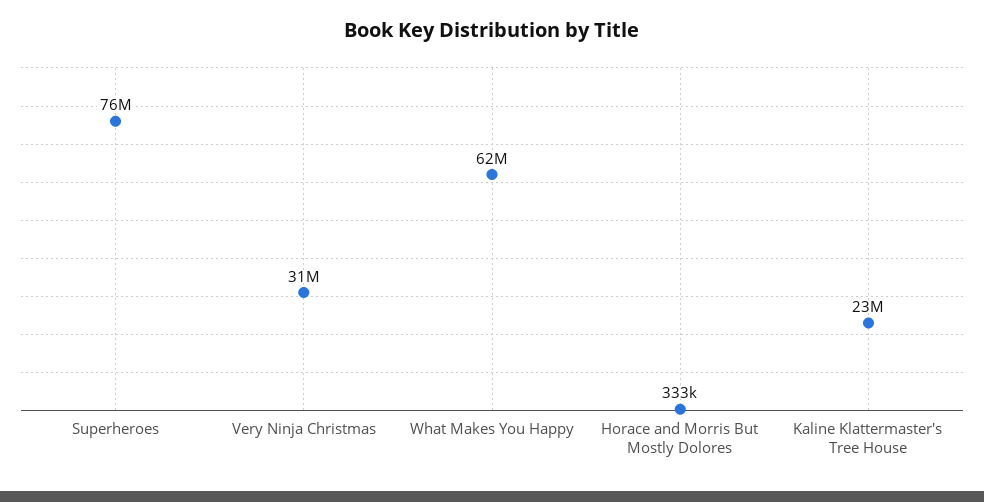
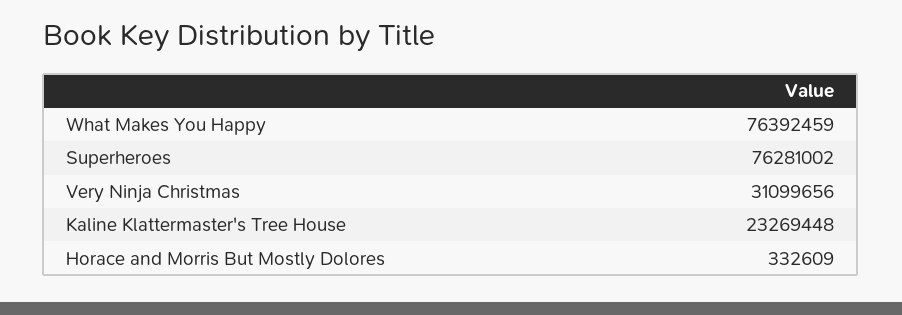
  {
    "Superheroes": 76281002,
    "Very Ninja Christmas": 31099656,
-   "What Makes You Happy": 62000000,
+   "What Makes You Happy": 76392459,
    "Horace and Morris But Mostly Dolores": 332609,
    "Kaline Klattermaster's Tree House": 23269448
  }

